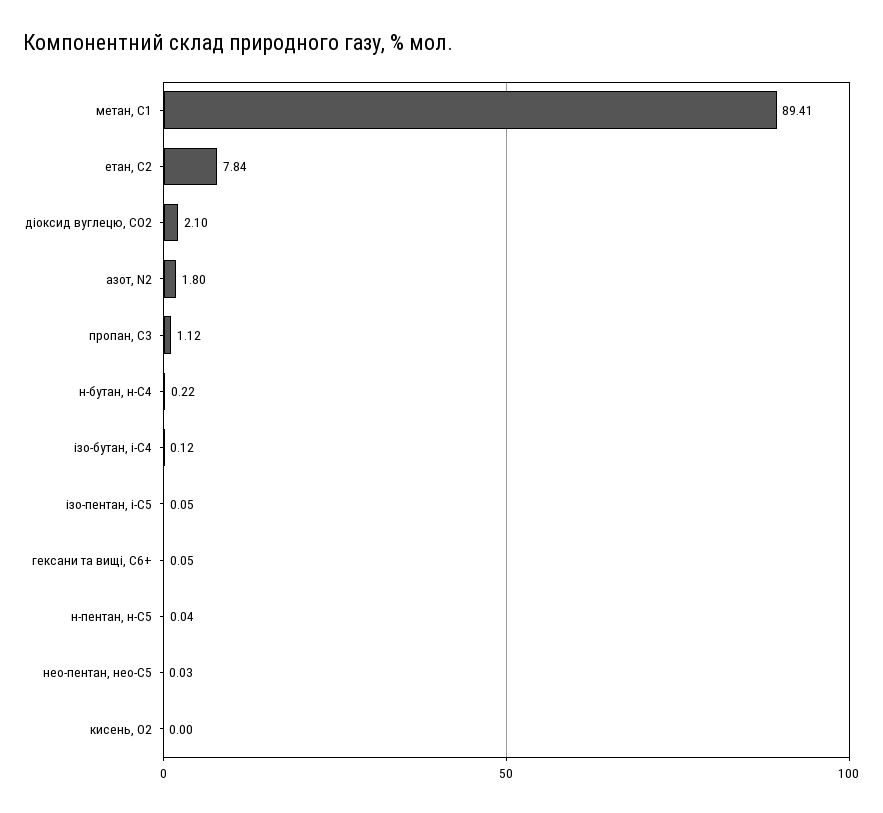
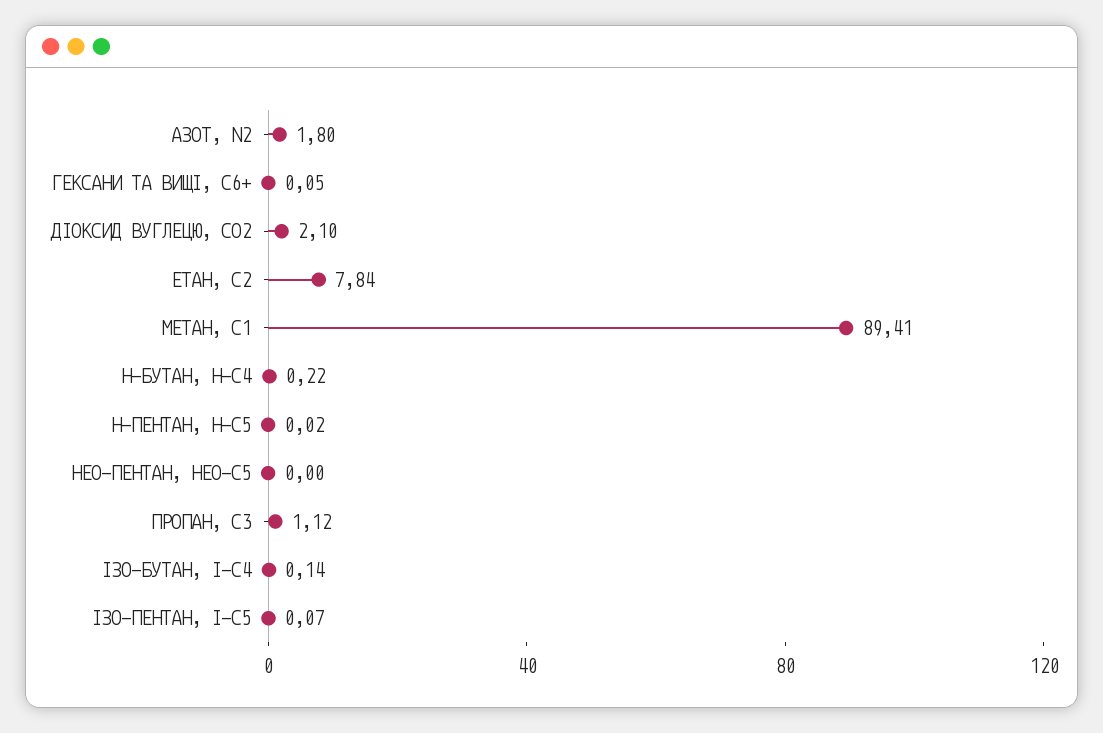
  {
    "метан, С1": 89.41,
    "етан, С2": 7.84,
    "діоксид вуглецю, CО2": 2.1,
    "азот, N2": 1.8,
    "пропан, С3": 1.12,
    "н-бутан, н-С4": 0.22,
-   "ізо-бутан, і-С4": 0.12,
+   "ізо-бутан, і-С4": 0.14,
-   "ізо-пентан, і-С5": 0.05,
+   "ізо-пентан, і-С5": 0.07,
    "гексани та вищі, С6+": 0.05,
-   "н-пентан, н-С5": 0.04,
+   "н-пентан, н-С5": 0.02,
-   "нео-пентан, нео-С5": 0.03,
+   "нео-пентан, нео-С5": 0
-   "кисень, О2": 0
  }

